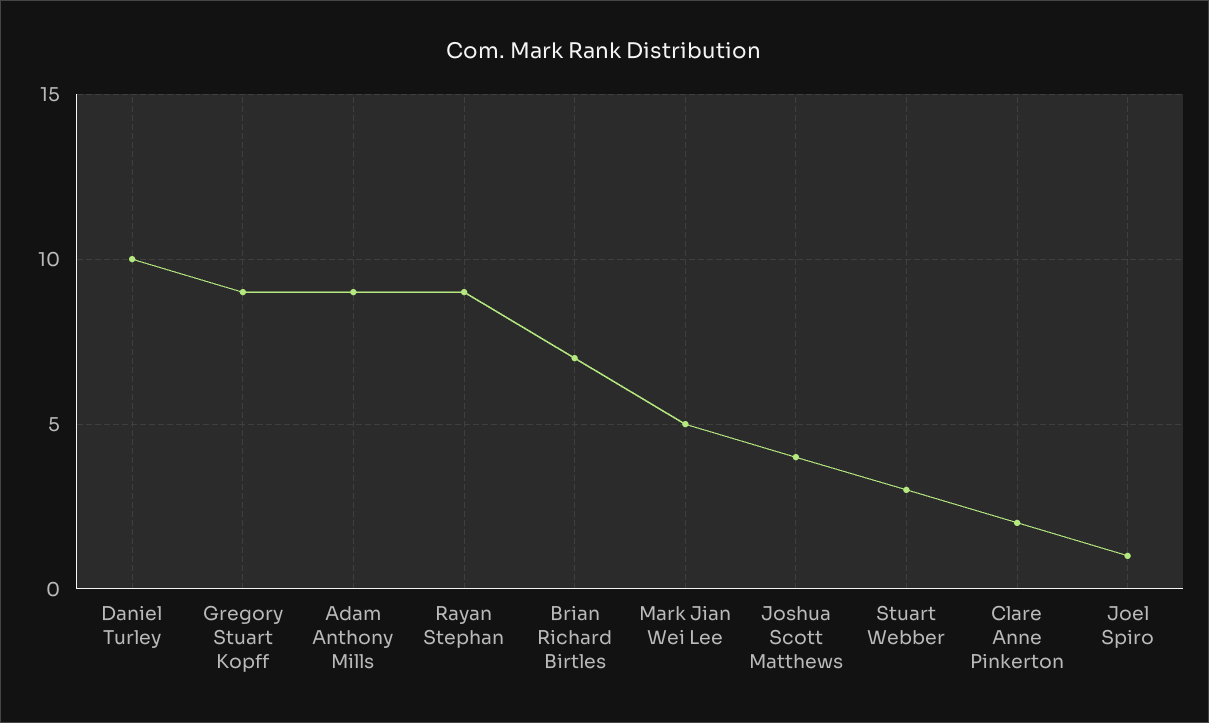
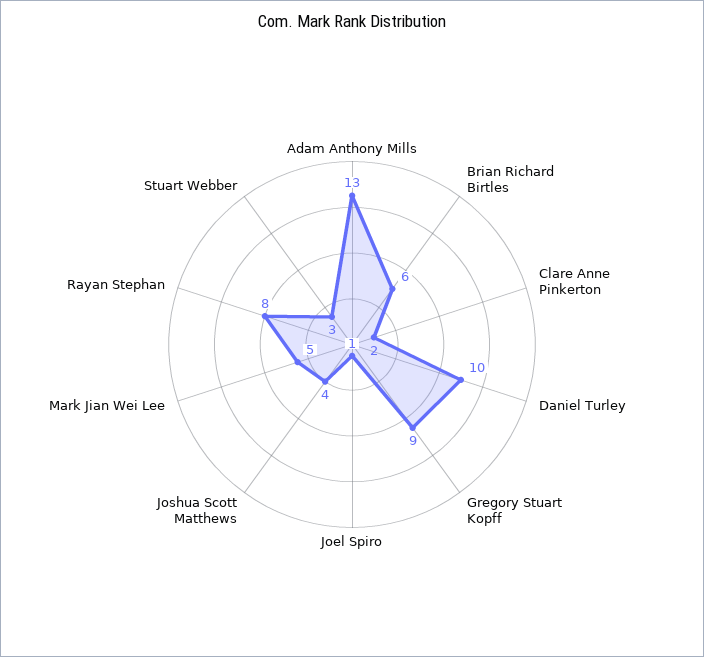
  {
    "Daniel Turley": 10,
    "Gregory Stuart Kopff": 9,
-   "Adam Anthony Mills": 9,
+   "Adam Anthony Mills": 13,
-   "Rayan Stephan": 9,
+   "Rayan Stephan": 8,
-   "Brian Richard Birtles": 7,
+   "Brian Richard Birtles": 6,
    "Mark Jian Wei Lee": 5,
    "Joshua Scott Matthews": 4,
    "Stuart Webber": 3,
    "Clare Anne Pinkerton": 2,
    "Joel Spiro": 1
  }

